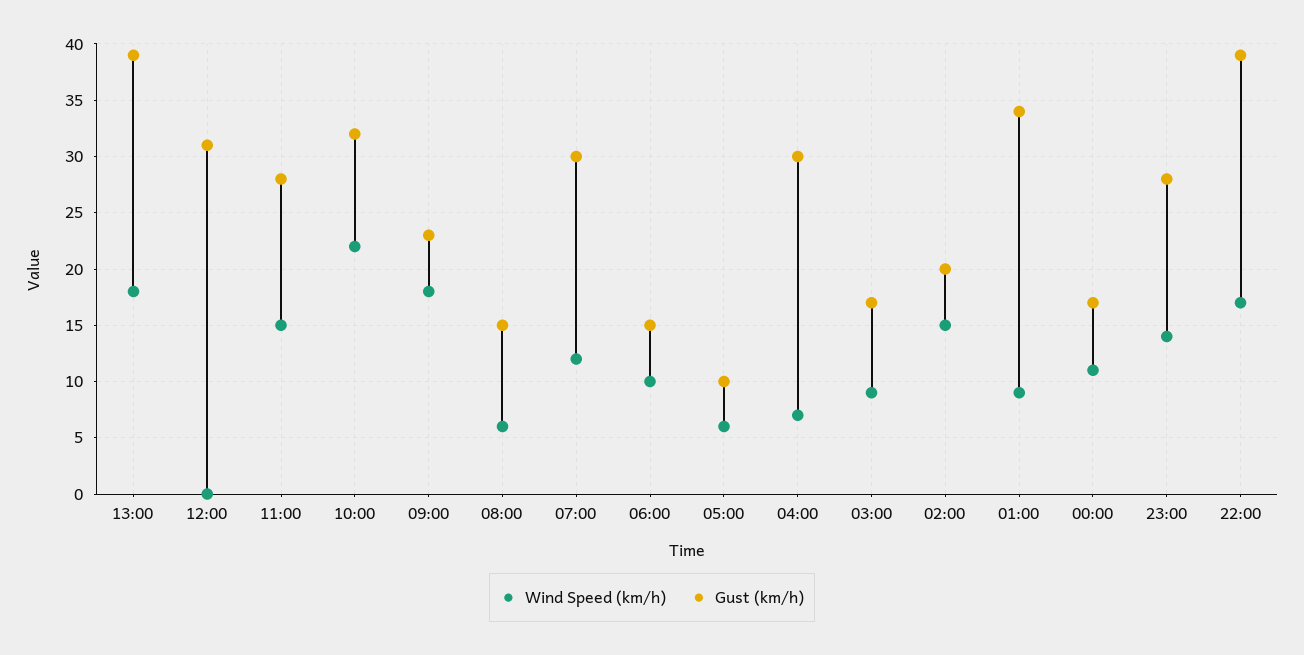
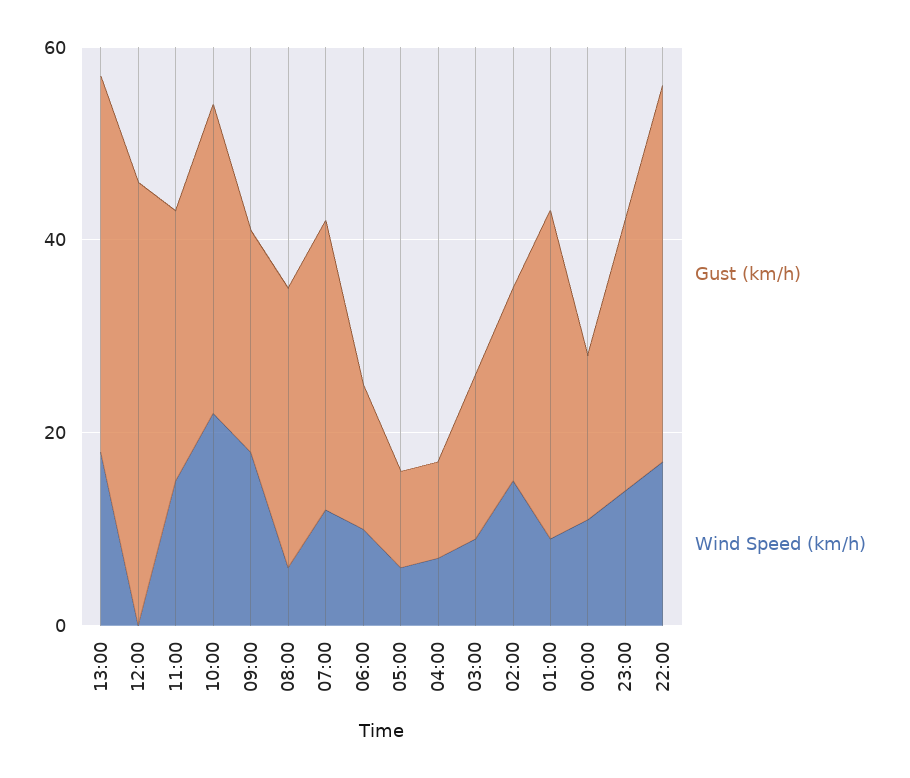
  {
    "Wind Speed (km/h)": {
      "13:00": 18,
      "12:00": 0,
      "11:00": 15,
      "10:00": 22,
      "09:00": 18,
      "08:00": 6,
      "07:00": 12,
      "06:00": 10,
      "05:00": 6,
      "04:00": 7,
      "03:00": 9,
      "02:00": 15,
      "01:00": 9,
      "00:00": 11,
      "23:00": 14,
      "22:00": 17
    },
    "Gust (km/h)": {
      "13:00": 39,
-     "12:00": 31,
+     "12:00": 45,
      "11:00": 28,
      "10:00": 32,
      "09:00": 23,
-     "08:00": 15,
+     "08:00": 30,
      "07:00": 30,
      "06:00": 15,
      "05:00": 10,
-     "04:00": 30,
+     "04:00": 10,
      "03:00": 17,
      "02:00": 20,
      "01:00": 34,
      "00:00": 17,
      "23:00": 28,
      "22:00": 39
    }
  }

